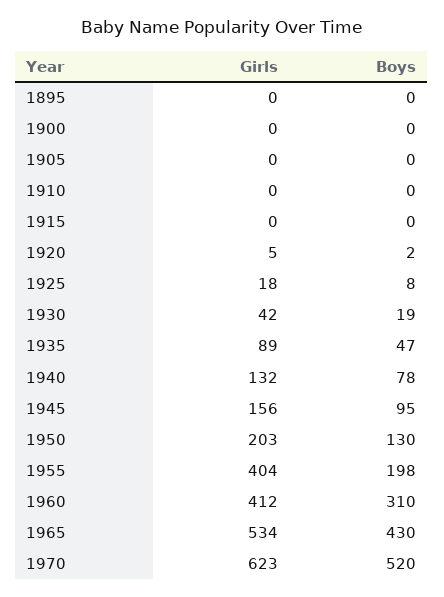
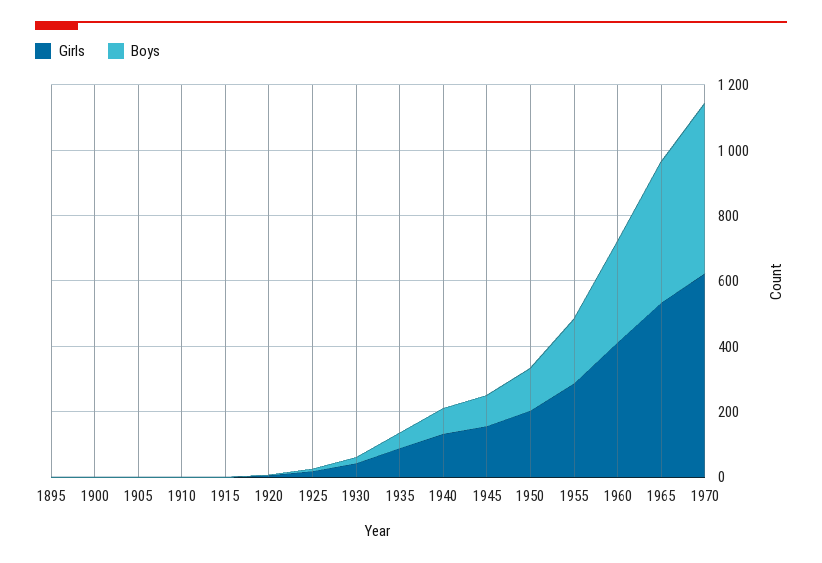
  {
    "Girls": {
      "1895": 0,
      "1900": 0,
      "1905": 0,
      "1910": 0,
      "1915": 0,
      "1920": 5,
      "1925": 18,
      "1930": 42,
      "1935": 89,
      "1940": 132,
      "1945": 156,
      "1950": 203,
-     "1955": 404,
+     "1955": 300,
      "1960": 412,
      "1965": 534,
      "1970": 623
    },
    "Boys": {
      "1895": 0,
      "1900": 0,
      "1905": 0,
      "1910": 0,
      "1915": 0,
      "1920": 2,
      "1925": 8,
      "1930": 19,
      "1935": 47,
      "1940": 78,
      "1945": 95,
      "1950": 130,
      "1955": 198,
      "1960": 310,
      "1965": 430,
      "1970": 520
    }
  }

